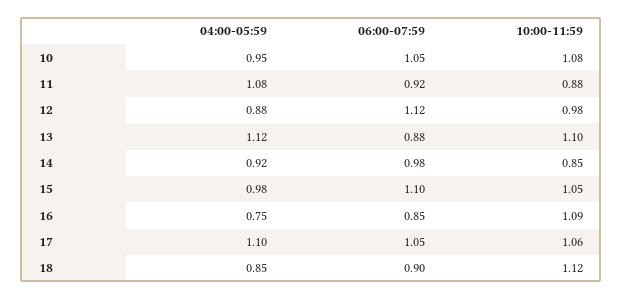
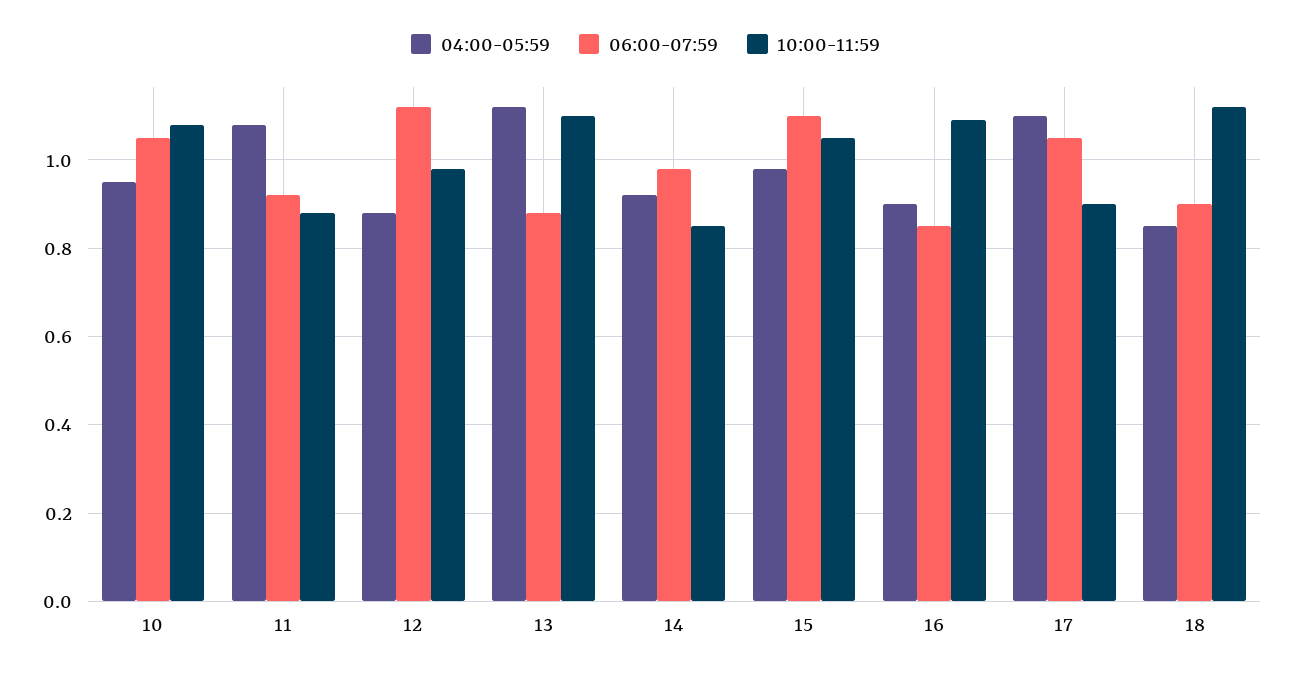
  {
    "04:00-05:59": {
      "10": 0.95,
      "11": 1.08,
      "12": 0.88,
      "13": 1.12,
      "14": 0.92,
      "15": 0.98,
-     "16": 0.75,
+     "16": 0.9,
      "17": 1.1,
      "18": 0.85
    },
    "06:00-07:59": {
      "10": 1.05,
      "11": 0.92,
      "12": 1.12,
      "13": 0.88,
      "14": 0.98,
      "15": 1.1,
      "16": 0.85,
      "17": 1.05,
      "18": 0.9
    },
    "10:00-11:59": {
      "10": 1.08,
      "11": 0.88,
      "12": 0.98,
      "13": 1.1,
      "14": 0.85,
      "15": 1.05,
      "16": 1.09,
-     "17": 1.06,
+     "17": 0.9,
      "18": 1.12
    }
  }

